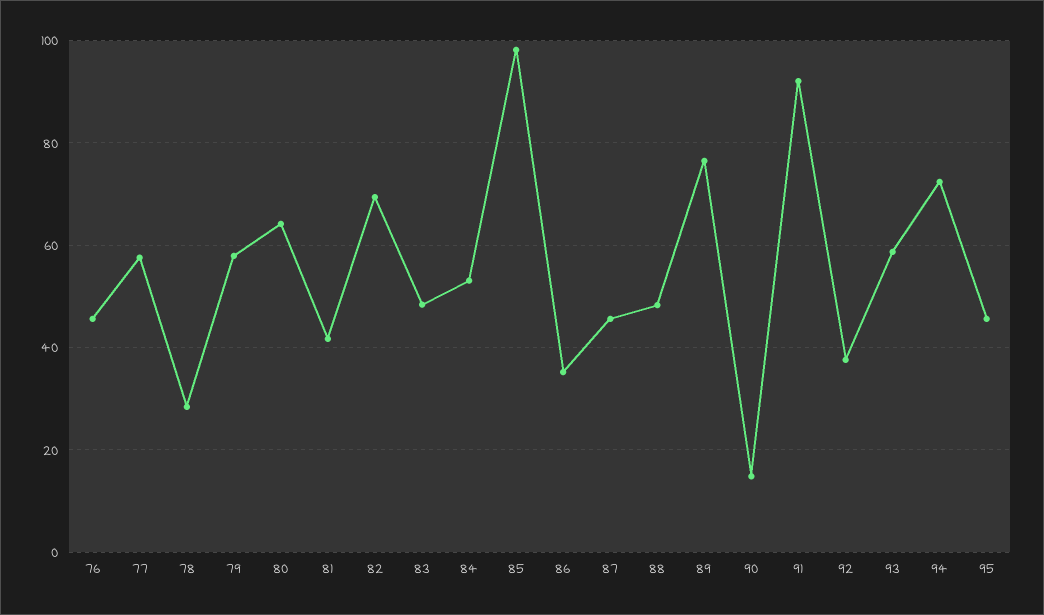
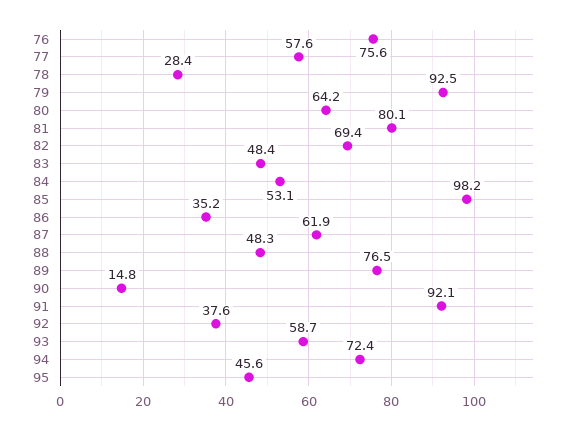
  {
-   "76": 46,
+   "76": 75.6,
    "77": 57.6,
    "78": 28.4,
-   "79": 58,
+   "79": 92.5,
    "80": 64.2,
-   "81": 42,
+   "81": 80.1,
    "82": 69.4,
    "83": 48.4,
    "84": 53.1,
    "85": 98.2,
    "86": 35.2,
-   "87": 46,
+   "87": 61.9,
    "88": 48.3,
    "89": 76.5,
    "90": 14.8,
    "91": 92.1,
    "92": 37.6,
    "93": 58.7,
    "94": 72.4,
    "95": 45.6
  }

